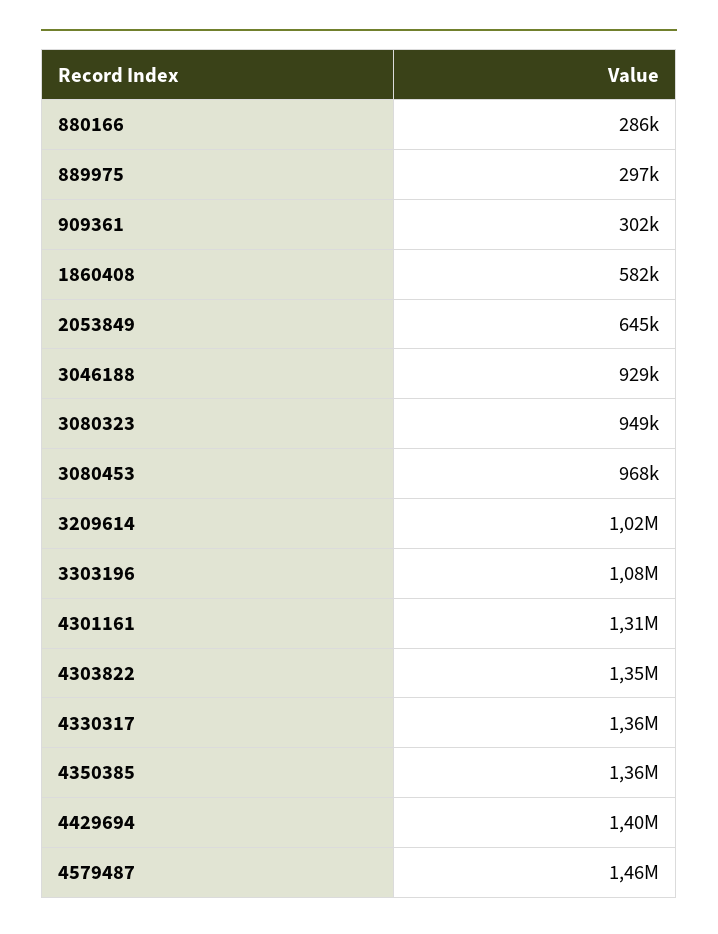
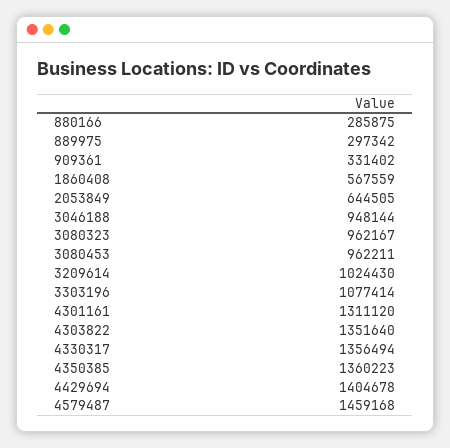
  {
    "880166": 285875,
    "889975": 297342,
-   "909361": 302000,
+   "909361": 331402,
-   "1860408": 582000,
+   "1860408": 567559,
    "2053849": 644505,
-   "3046188": 929000,
+   "3046188": 948144,
-   "3080323": 949000,
+   "3080323": 962167,
-   "3080453": 968000,
+   "3080453": 962211,
    "3209614": 1024430,
    "3303196": 1077414,
    "4301161": 1311120,
    "4303822": 1351640,
    "4330317": 1356494,
    "4350385": 1360223,
    "4429694": 1404678,
    "4579487": 1459168
  }

